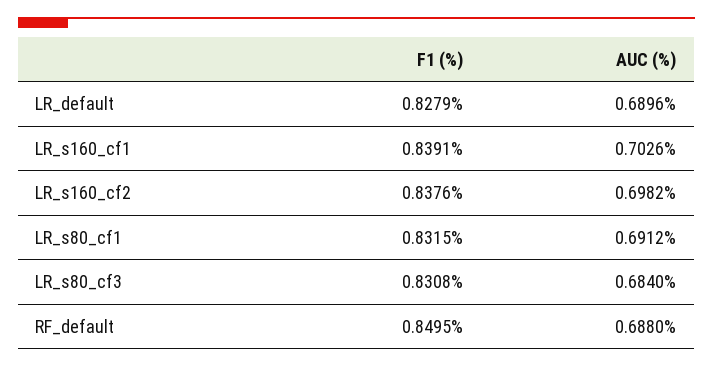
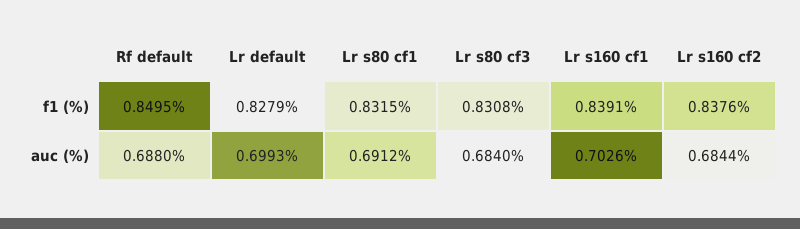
  {
    "F1 (%)": {
      "LR_default": 0.8279,
      "LR_s160_cf1": 0.8391,
      "LR_s160_cf2": 0.8376,
      "LR_s80_cf1": 0.8315,
      "LR_s80_cf3": 0.8308,
      "RF_default": 0.8495
    },
    "AUC (%)": {
-     "LR_default": 0.6896,
+     "LR_default": 0.6993,
      "LR_s160_cf1": 0.7026,
-     "LR_s160_cf2": 0.6982,
+     "LR_s160_cf2": 0.6844,
      "LR_s80_cf1": 0.6912,
      "LR_s80_cf3": 0.684,
      "RF_default": 0.688
    }
  }

